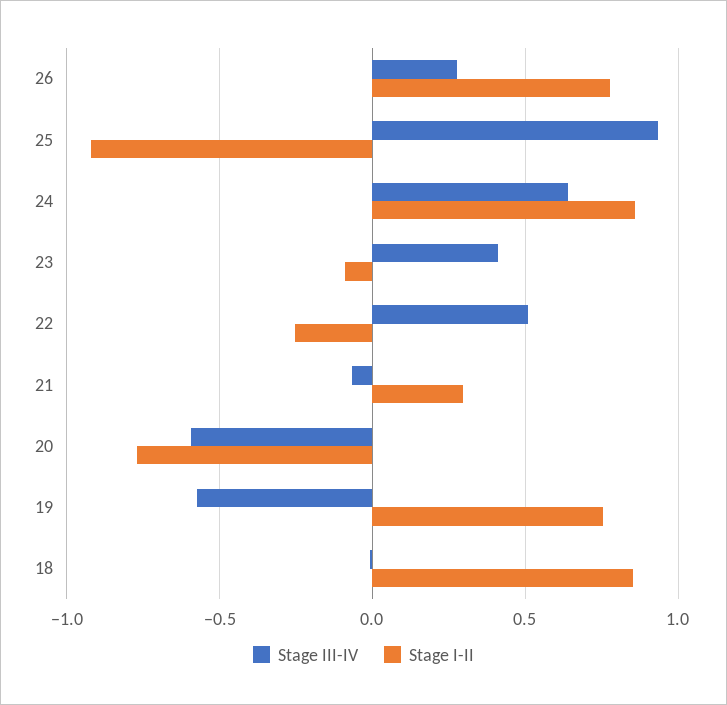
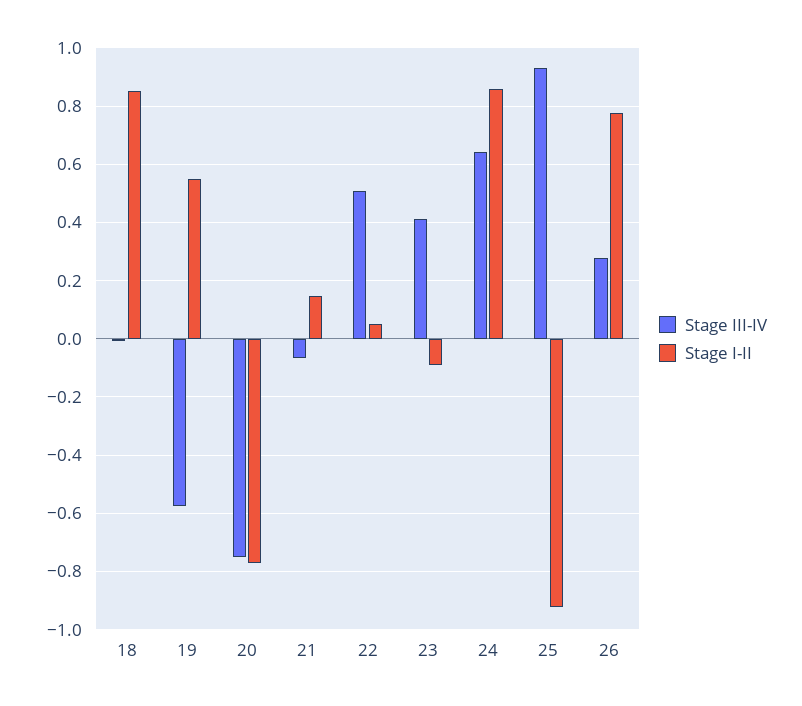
  {
    "Stage III-IV": {
      "26": 0.275,
      "25": 0.925,
      "24": 0.65,
      "23": 0.4,
      "22": 0.5,
      "21": -0.075,
-     "20": -0.6,
+     "20": -0.75,
      "19": -0.575,
      "18": 0
    },
    "Stage I-II": {
      "26": 0.775,
      "25": -0.925,
      "24": 0.85,
      "23": -0.1,
-     "22": -0.25,
+     "22": 0.05,
-     "21": 0.3,
+     "21": 0.15,
      "20": -0.775,
-     "19": 0.75,
+     "19": 0.55,
      "18": 0.85
    }
  }

